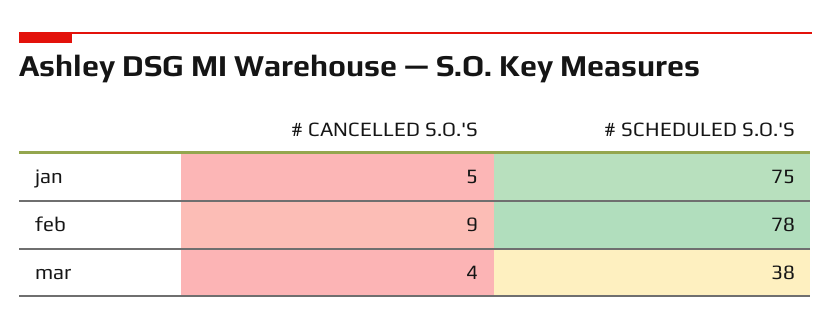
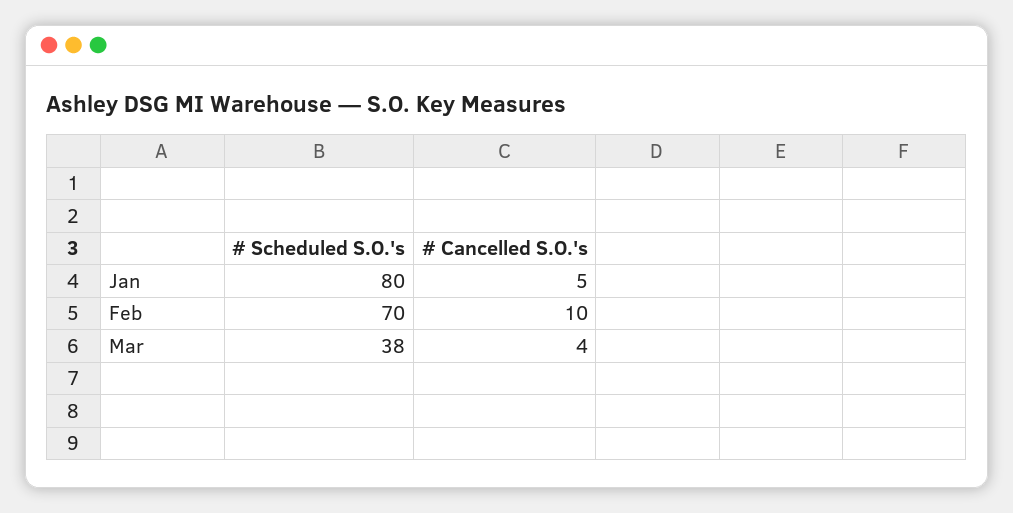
  {
    "# CANCELLED S.O.'S": {
      "jan": 5,
-     "feb": 9,
+     "feb": 10,
      "mar": 4
    },
    "# SCHEDULED S.O.'S": {
-     "jan": 75,
+     "jan": 80,
-     "feb": 78,
+     "feb": 70,
      "mar": 38
    }
  }

